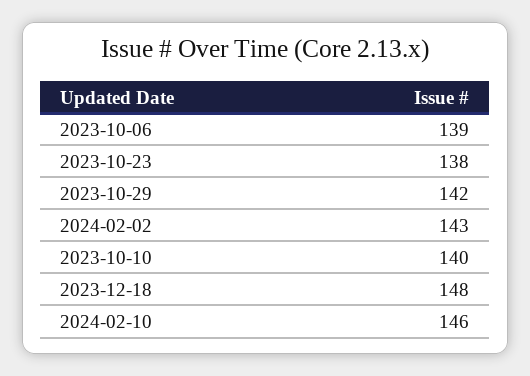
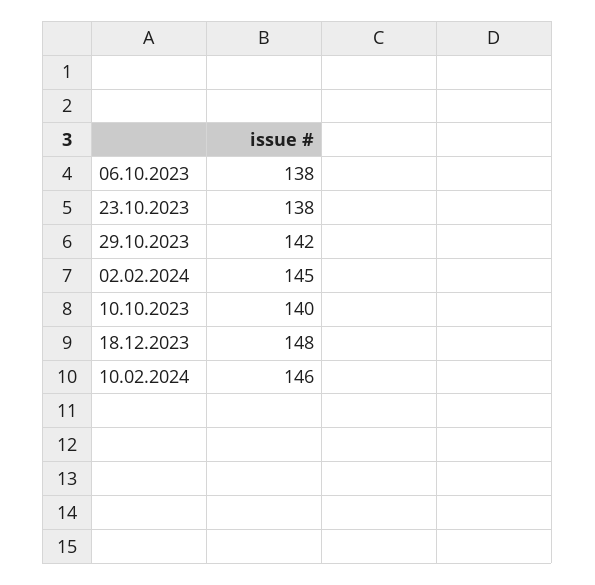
  {
-   "2023-10-06": 139,
+   "2023-10-06": 138,
    "2023-10-23": 138,
    "2023-10-29": 142,
-   "2024-02-02": 143,
+   "2024-02-02": 145,
    "2023-10-10": 140,
    "2023-12-18": 148,
    "2024-02-10": 146
  }

